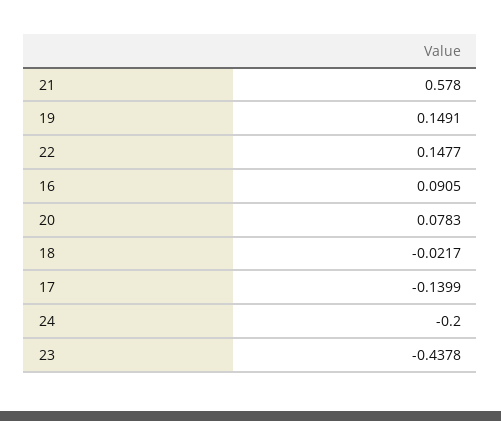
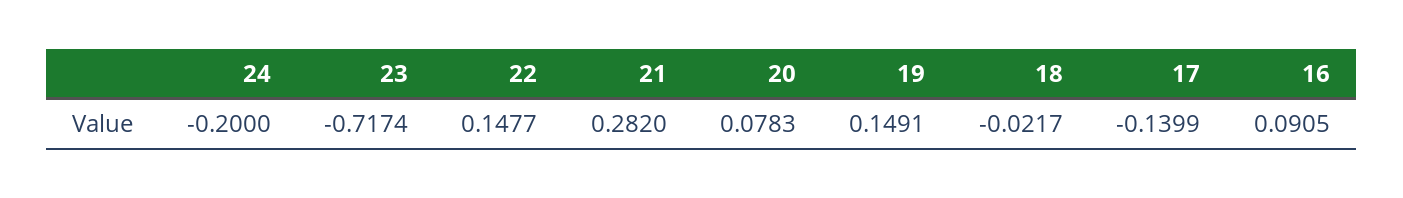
  {
-   "21": 0.578,
+   "21": 0.282,
    "19": 0.1491,
    "22": 0.1477,
    "16": 0.0905,
    "20": 0.0783,
    "18": -0.0217,
    "17": -0.1399,
    "24": -0.2,
-   "23": -0.4378
+   "23": -0.7174
  }

